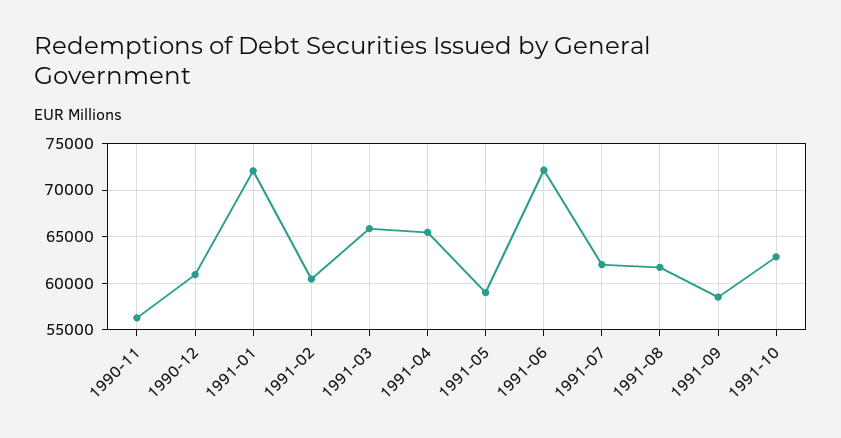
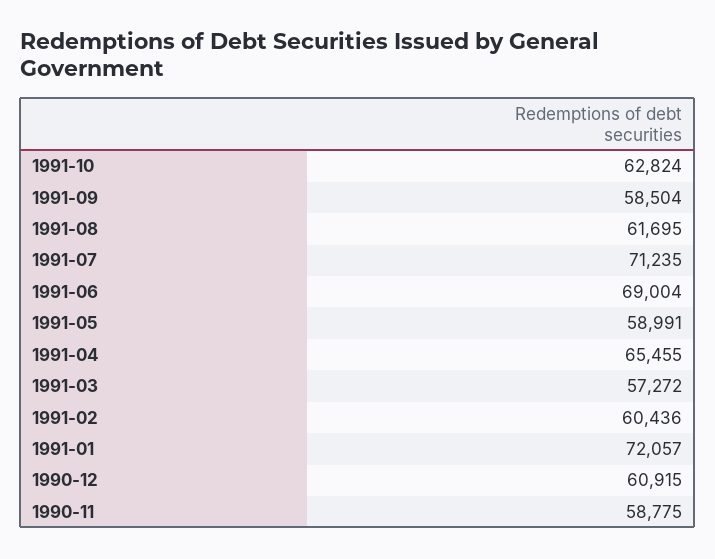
  {
-   "1990-11": 56000,
+   "1990-11": 58775,
    "1990-12": 60915,
    "1991-01": 72057,
    "1991-02": 60436,
-   "1991-03": 66000,
+   "1991-03": 57272,
    "1991-04": 65455,
    "1991-05": 58991,
-   "1991-06": 72000,
+   "1991-06": 69004,
-   "1991-07": 62000,
+   "1991-07": 71235,
    "1991-08": 61695,
    "1991-09": 58504,
    "1991-10": 62824
  }

